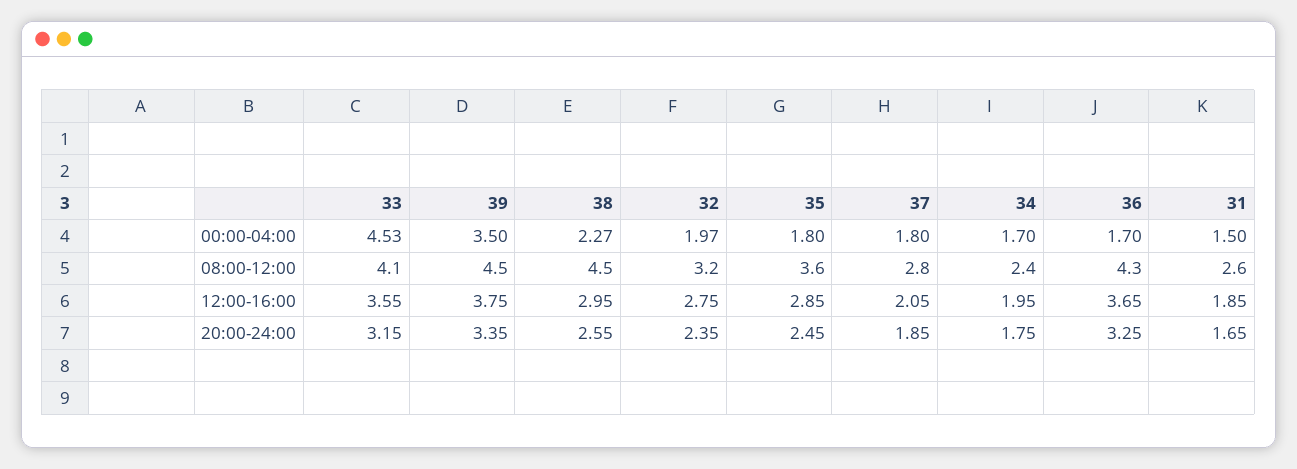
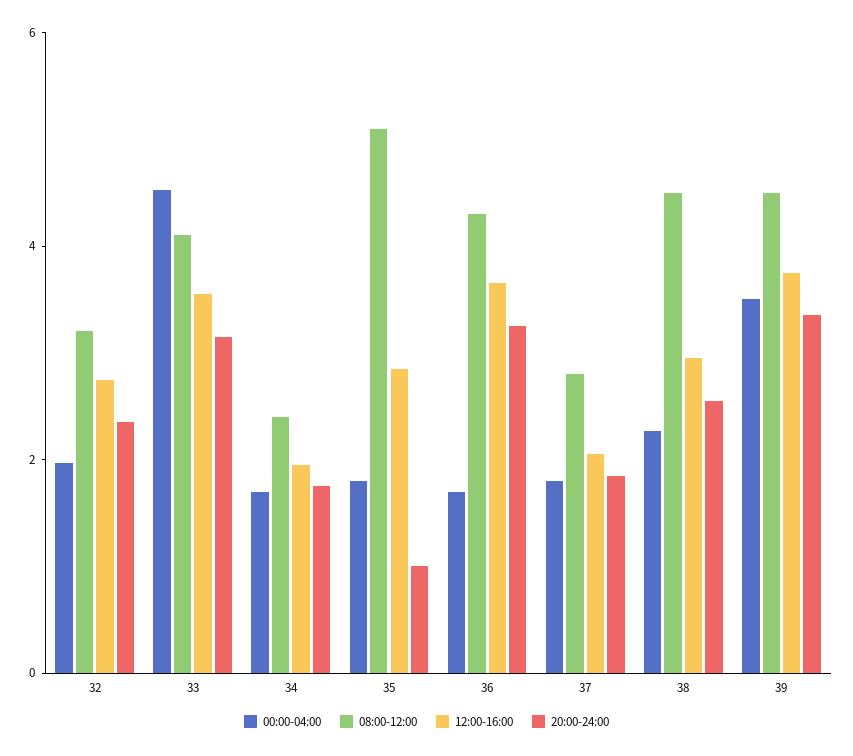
  {
    "00:00-04:00": {
      "33": 4.53,
      "39": 3.5,
      "38": 2.27,
      "32": 1.97,
      "35": 1.8,
      "37": 1.8,
      "34": 1.7,
-     "36": 1.7,
+     "36": 1.7
-     "31": 1.5
    },
    "08:00-12:00": {
      "33": 4.1,
      "39": 4.5,
      "38": 4.5,
      "32": 3.2,
-     "35": 3.6,
+     "35": 5,
      "37": 2.8,
      "34": 2.4,
-     "36": 4.3,
+     "36": 4.3
-     "31": 2.6
    },
    "12:00-16:00": {
      "33": 3.55,
      "39": 3.75,
      "38": 2.95,
      "32": 2.75,
      "35": 2.85,
      "37": 2.05,
      "34": 1.95,
-     "36": 3.65,
+     "36": 3.65
-     "31": 1.85
    },
    "20:00-24:00": {
      "33": 3.15,
      "39": 3.35,
      "38": 2.55,
      "32": 2.35,
-     "35": 2.45,
+     "35": 1,
      "37": 1.85,
      "34": 1.75,
-     "36": 3.25,
+     "36": 3.25
-     "31": 1.65
    }
  }

